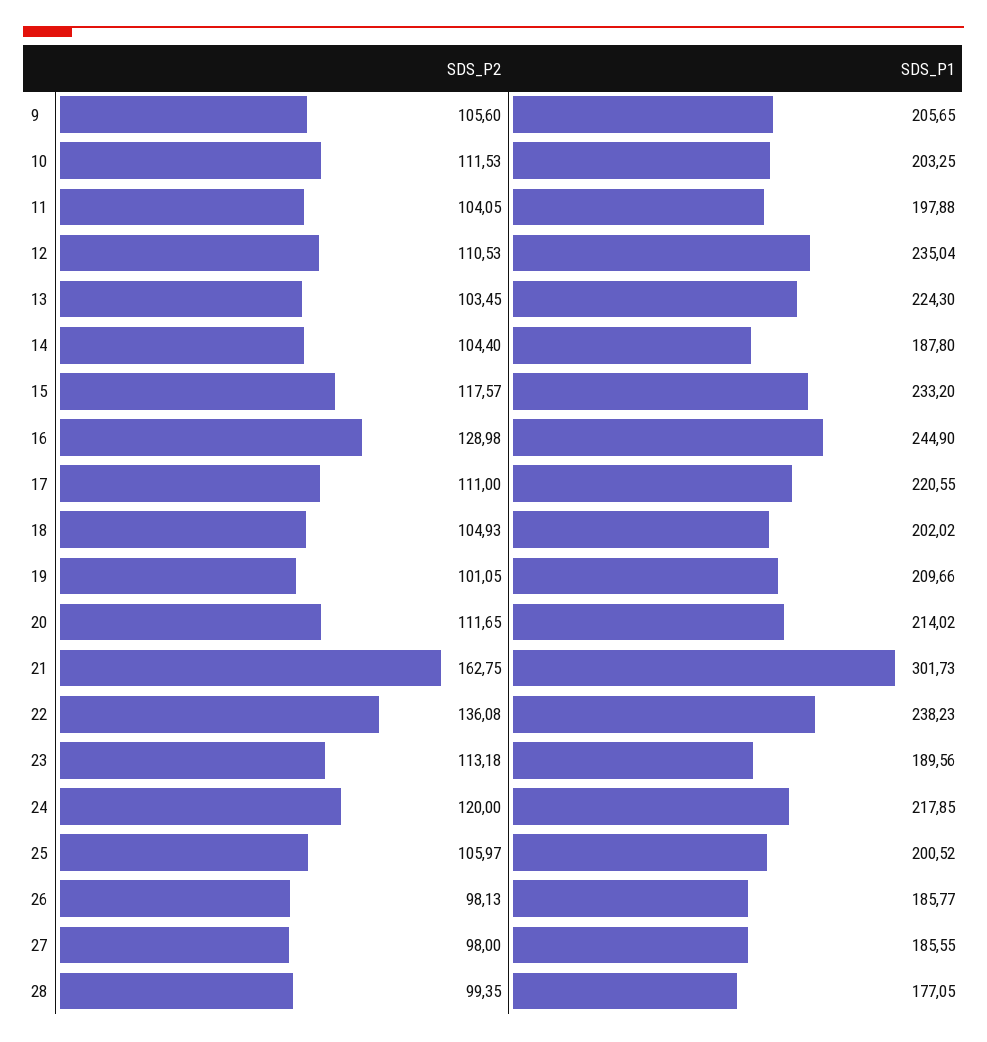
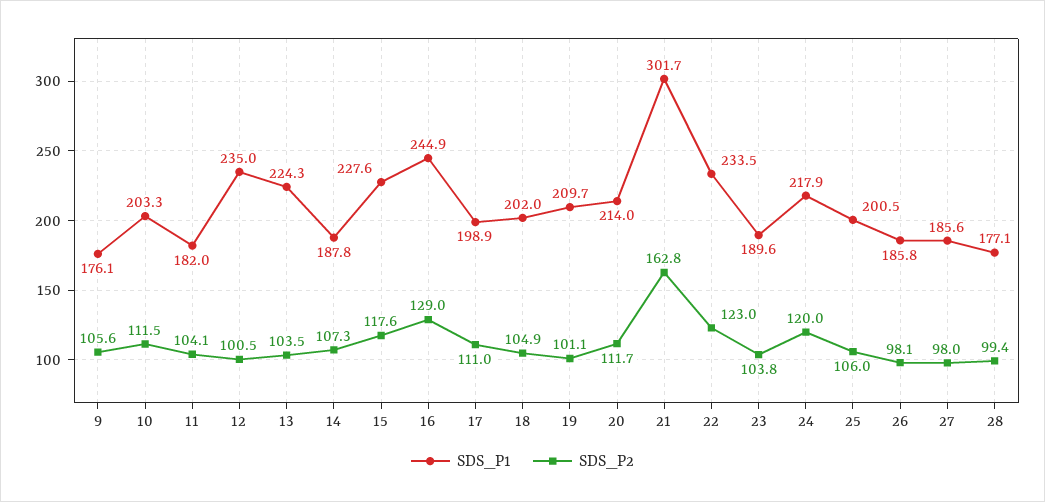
  {
    "SDS_P2": {
      "9": 105.6,
      "10": 111.53,
      "11": 104.05,
-     "12": 110.53,
+     "12": 100.5,
      "13": 103.45,
-     "14": 104.4,
+     "14": 107.3,
      "15": 117.57,
      "16": 128.98,
      "17": 111,
      "18": 104.93,
      "19": 101.05,
      "20": 111.65,
      "21": 162.75,
-     "22": 136.08,
+     "22": 123,
-     "23": 113.18,
+     "23": 103.8,
      "24": 120,
      "25": 105.97,
      "26": 98.13,
      "27": 98,
      "28": 99.35
    },
    "SDS_P1": {
-     "9": 205.65,
+     "9": 176.1,
      "10": 203.25,
-     "11": 197.88,
+     "11": 182,
      "12": 235.04,
      "13": 224.3,
      "14": 187.8,
-     "15": 233.2,
+     "15": 227.6,
      "16": 244.9,
-     "17": 220.55,
+     "17": 198.9,
      "18": 202.02,
      "19": 209.66,
      "20": 214.02,
      "21": 301.73,
-     "22": 238.23,
+     "22": 233.5,
      "23": 189.56,
      "24": 217.85,
      "25": 200.52,
      "26": 185.77,
      "27": 185.55,
      "28": 177.05
    }
  }

